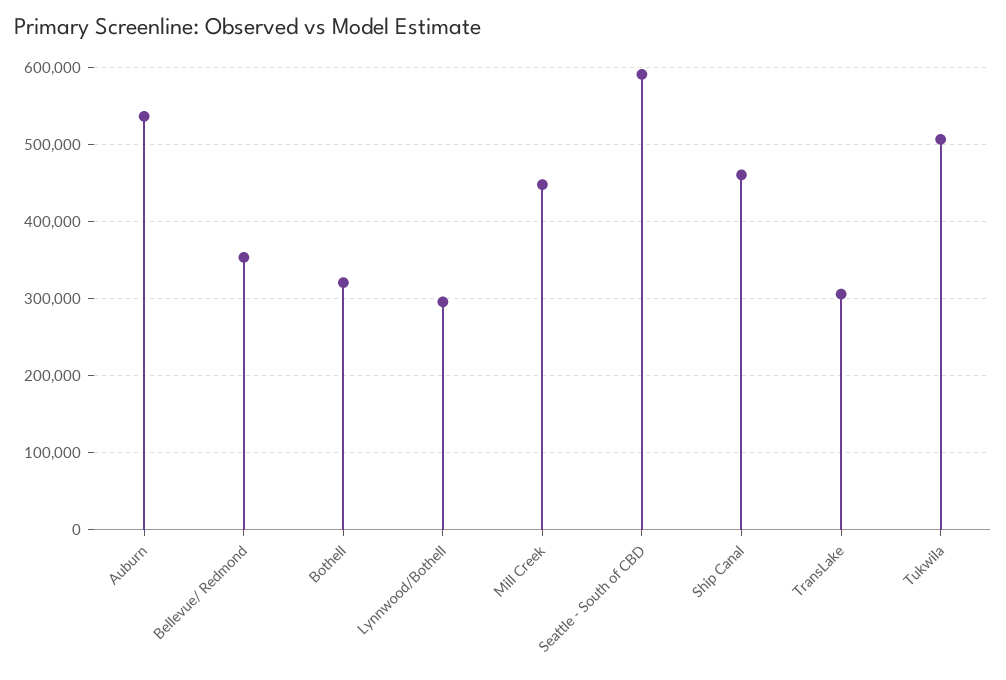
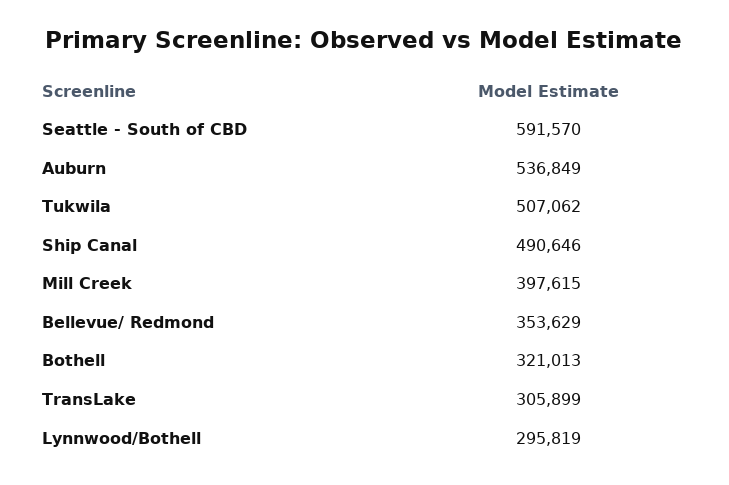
  {
    "Auburn": 536849,
    "Bellevue/ Redmond": 353629,
    "Bothell": 321013,
    "Lynnwood/Bothell": 295819,
-   "Mill Creek": 450000,
+   "Mill Creek": 397615,
    "Seattle - South of CBD": 591570,
-   "Ship Canal": 460000,
+   "Ship Canal": 490646,
    "TransLake": 305899,
    "Tukwila": 507062
  }

